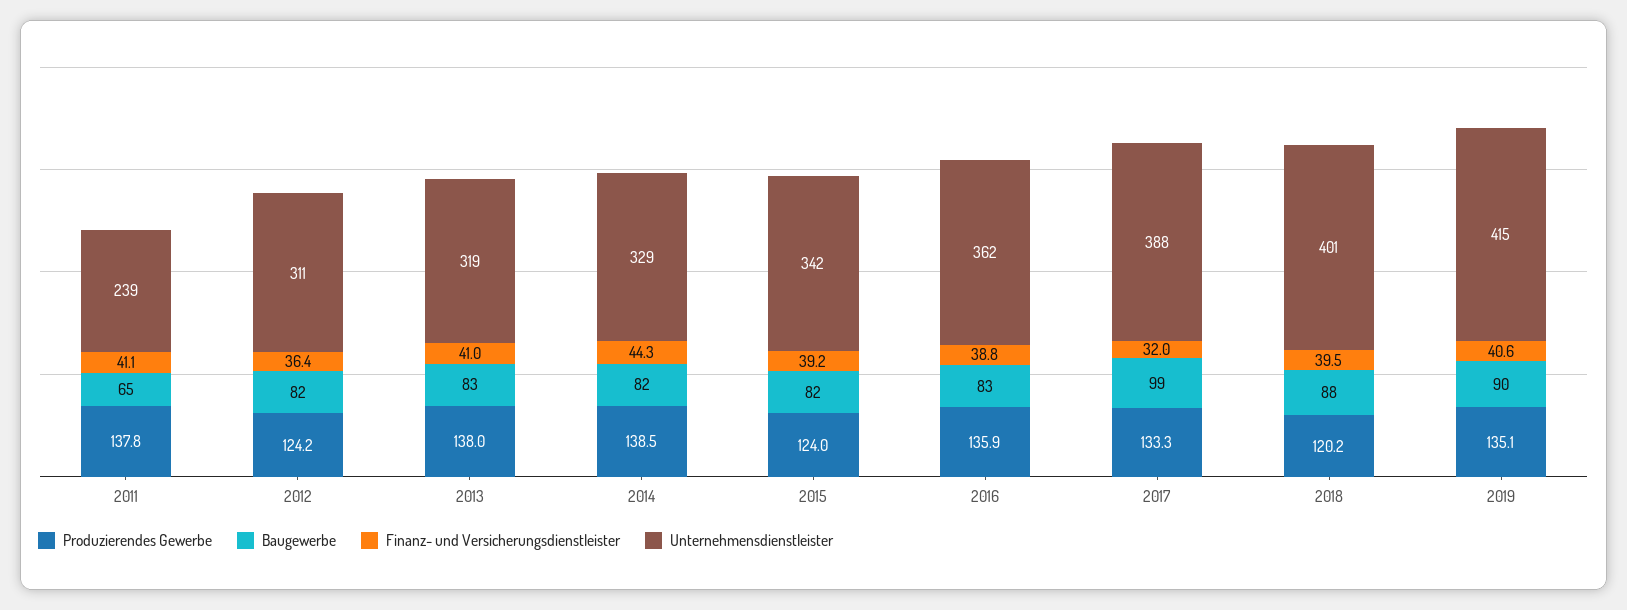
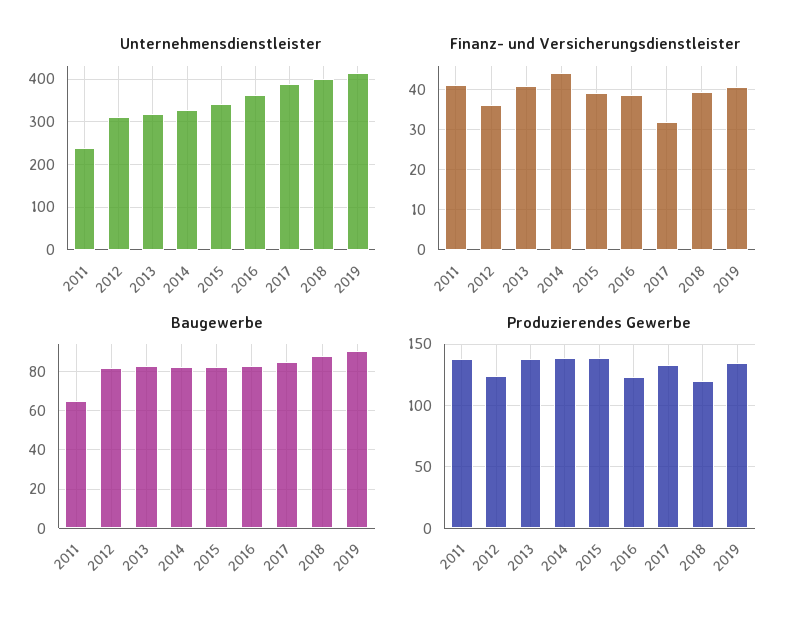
  {
    "Produzierendes Gewerbe": {
      "2011": 137.8,
      "2012": 124.2,
      "2013": 138,
      "2014": 138.5,
-     "2015": 124,
+     "2015": 140,
-     "2016": 135.9,
+     "2016": 125,
      "2017": 133.3,
      "2018": 120.2,
      "2019": 135.1
    },
    "Baugewerbe": {
      "2011": 65,
      "2012": 82,
      "2013": 83,
      "2014": 82,
      "2015": 82,
      "2016": 83,
-     "2017": 99,
+     "2017": 85,
      "2018": 88,
      "2019": 90
    },
    "Finanz- und Versicherungsdienstleister": {
      "2011": 41.1,
      "2012": 36.4,
      "2013": 41,
      "2014": 44.3,
      "2015": 39.2,
      "2016": 38.8,
      "2017": 32,
      "2018": 39.5,
      "2019": 40.6
    },
    "Unternehmensdienstleister": {
      "2011": 239,
      "2012": 311,
      "2013": 319,
      "2014": 329,
      "2015": 342,
      "2016": 362,
      "2017": 388,
      "2018": 401,
      "2019": 415
    }
  }

